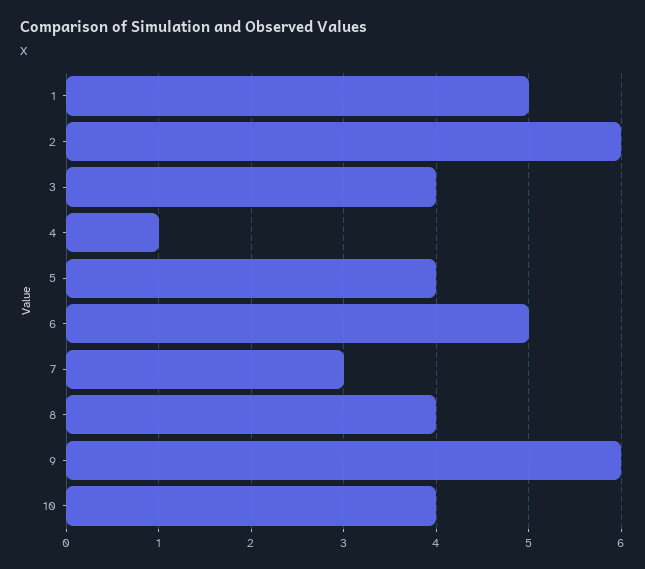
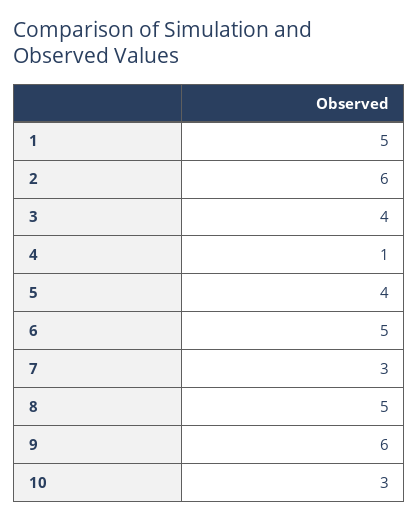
  {
    "1": 5,
    "2": 6,
    "3": 4,
    "4": 1,
    "5": 4,
    "6": 5,
    "7": 3,
-   "8": 4,
+   "8": 5,
    "9": 6,
-   "10": 4
+   "10": 3
  }

